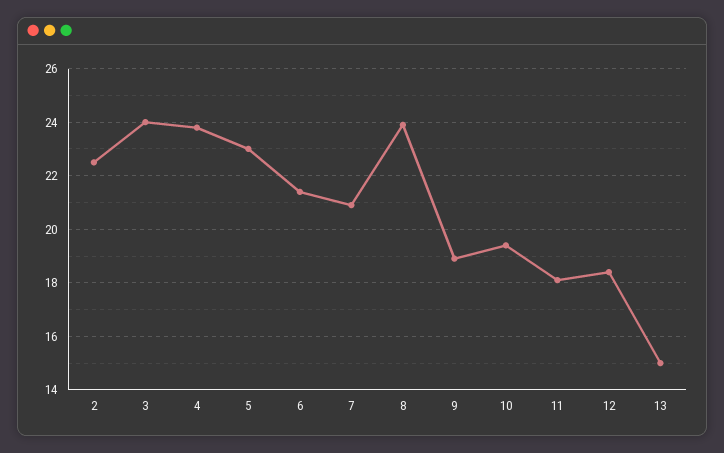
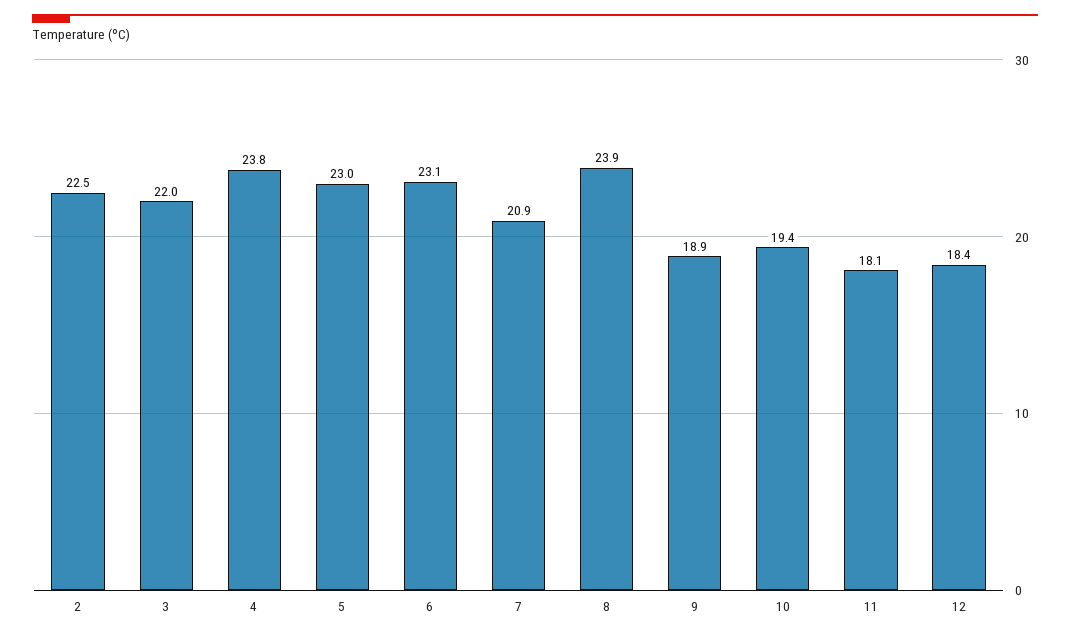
  {
    "2": 22.5,
-   "3": 24,
+   "3": 22,
    "4": 23.8,
    "5": 23,
-   "6": 21.5,
+   "6": 23.1,
    "7": 20.9,
    "8": 23.9,
    "9": 18.9,
    "10": 19.4,
    "11": 18.1,
-   "12": 18.4,
+   "12": 18.4
-   "13": 15
  }

